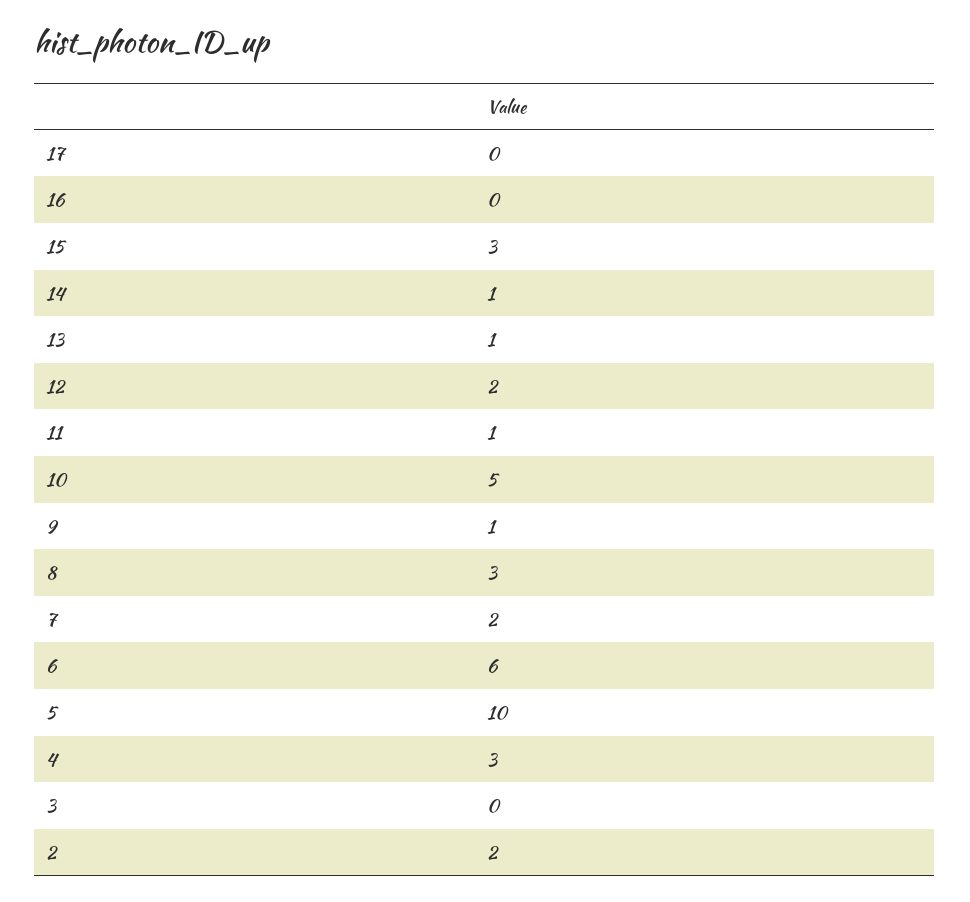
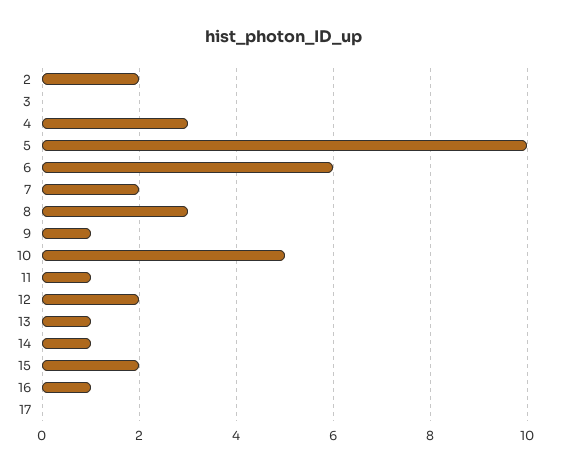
  {
    "17": 0,
-   "16": 0,
+   "16": 1,
-   "15": 3,
+   "15": 2,
    "14": 1,
    "13": 1,
    "12": 2,
    "11": 1,
    "10": 5,
    "9": 1,
    "8": 3,
    "7": 2,
    "6": 6,
    "5": 10,
    "4": 3,
    "3": 0,
    "2": 2
  }

